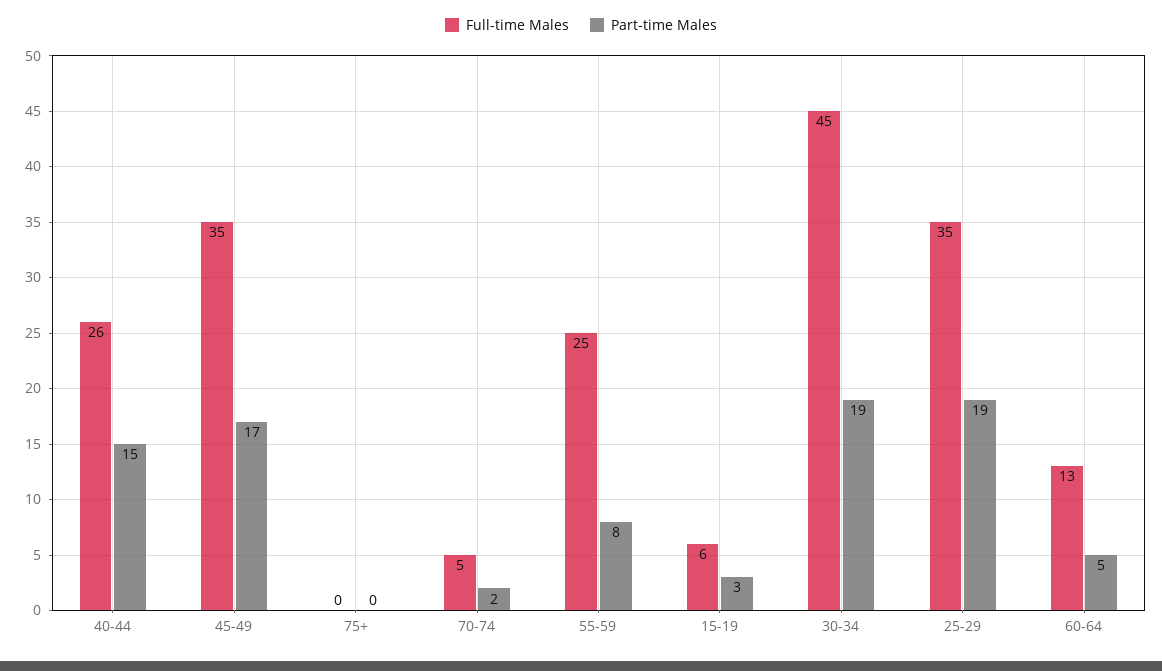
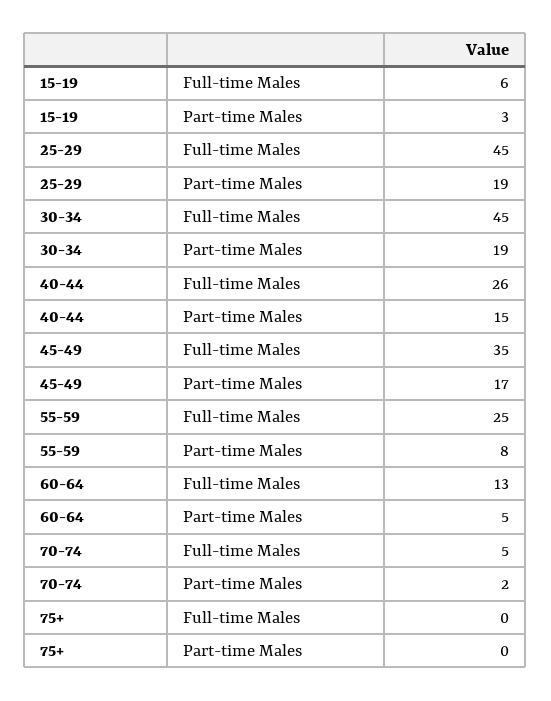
  {
    "Full-time Males": {
      "40-44": 26,
      "45-49": 35,
      "75+": 0,
      "70-74": 5,
      "55-59": 25,
      "15-19": 6,
      "30-34": 45,
-     "25-29": 35,
+     "25-29": 45,
      "60-64": 13
    },
    "Part-time Males": {
      "40-44": 15,
      "45-49": 17,
      "75+": 0,
      "70-74": 2,
      "55-59": 8,
      "15-19": 3,
      "30-34": 19,
      "25-29": 19,
      "60-64": 5
    }
  }

